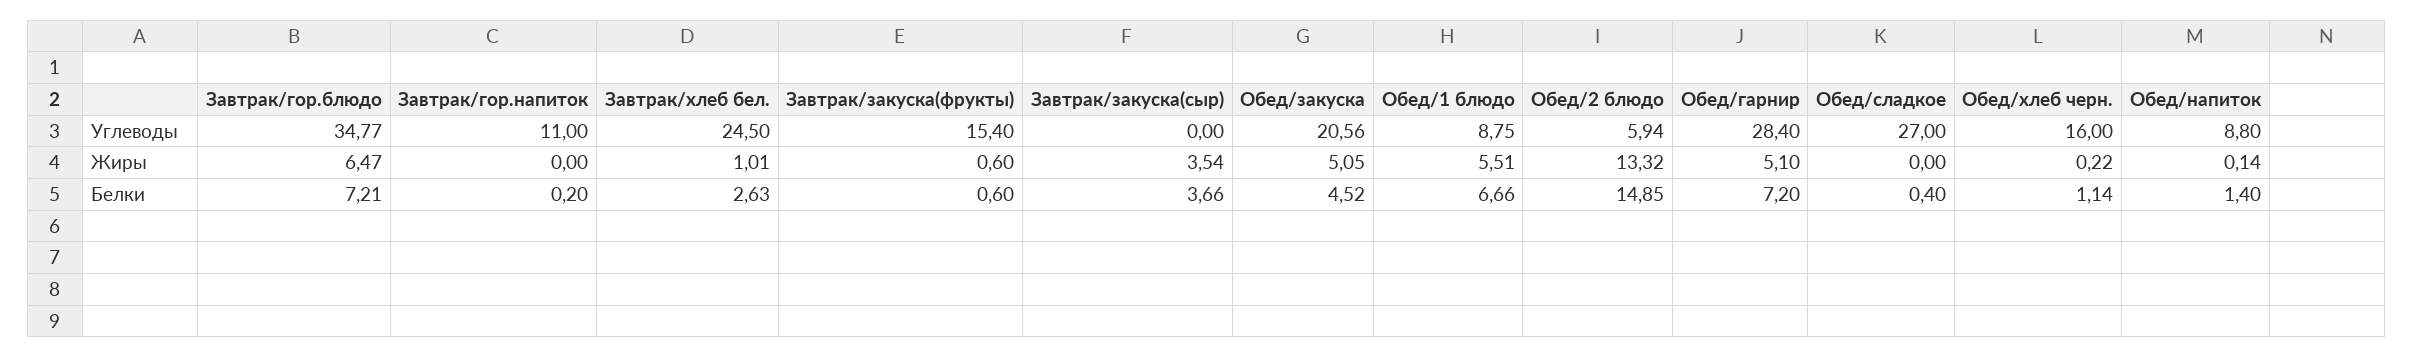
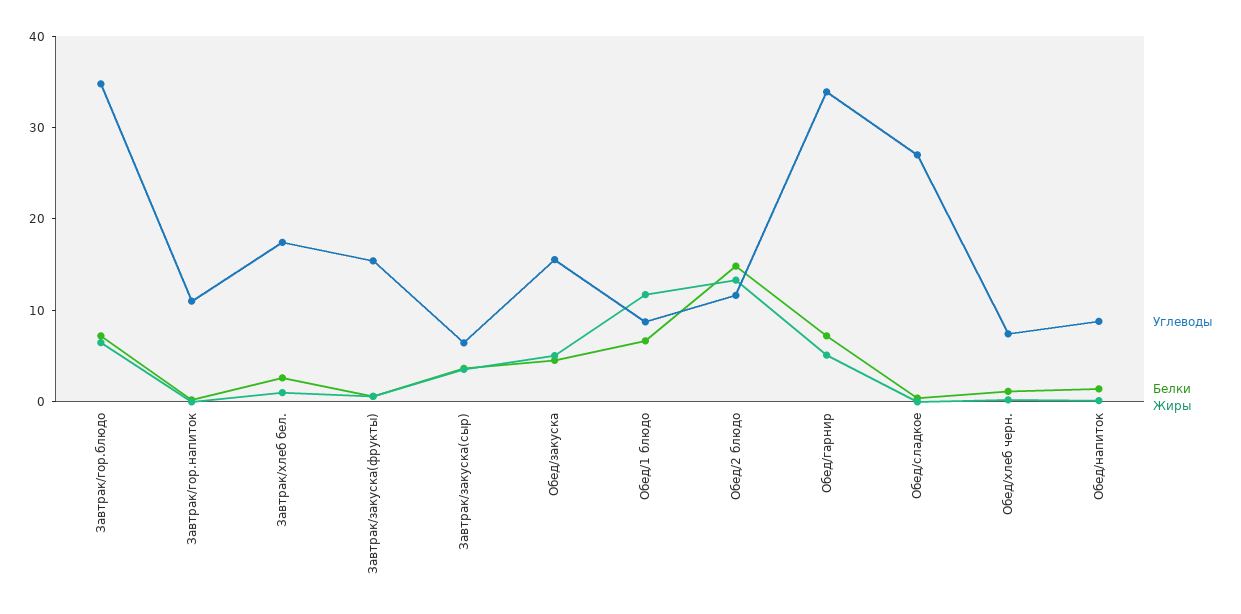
  {
    "Углеводы": {
      "Завтрак/гор.блюдо": 34.77,
      "Завтрак/гор.напиток": 11,
-     "Завтрак/хлеб бел.": 24.5,
+     "Завтрак/хлеб бел.": 18,
      "Завтрак/закуска(фрукты)": 15.4,
-     "Завтрак/закуска(сыр)": 0,
+     "Завтрак/закуска(сыр)": 6,
-     "Обед/закуска": 20.56,
+     "Обед/закуска": 16,
      "Обед/1 блюдо": 8.75,
-     "Обед/2 блюдо": 5.94,
+     "Обед/2 блюдо": 12,
-     "Обед/гарнир": 28.4,
+     "Обед/гарнир": 34,
      "Обед/сладкое": 27,
-     "Обед/хлеб черн.": 16,
+     "Обед/хлеб черн.": 8,
      "Обед/напиток": 8.8
    },
    "Жиры": {
      "Завтрак/гор.блюдо": 6.47,
      "Завтрак/гор.напиток": 0,
      "Завтрак/хлеб бел.": 1.01,
      "Завтрак/закуска(фрукты)": 0.6,
      "Завтрак/закуска(сыр)": 3.54,
      "Обед/закуска": 5.05,
-     "Обед/1 блюдо": 5.51,
+     "Обед/1 блюдо": 12,
      "Обед/2 блюдо": 13.32,
      "Обед/гарнир": 5.1,
      "Обед/сладкое": 0,
      "Обед/хлеб черн.": 0.22,
      "Обед/напиток": 0.14
    },
    "Белки": {
      "Завтрак/гор.блюдо": 7.21,
      "Завтрак/гор.напиток": 0.2,
      "Завтрак/хлеб бел.": 2.63,
      "Завтрак/закуска(фрукты)": 0.6,
      "Завтрак/закуска(сыр)": 3.66,
      "Обед/закуска": 4.52,
      "Обед/1 блюдо": 6.66,
      "Обед/2 блюдо": 14.85,
      "Обед/гарнир": 7.2,
      "Обед/сладкое": 0.4,
      "Обед/хлеб черн.": 1.14,
      "Обед/напиток": 1.4
    }
  }

